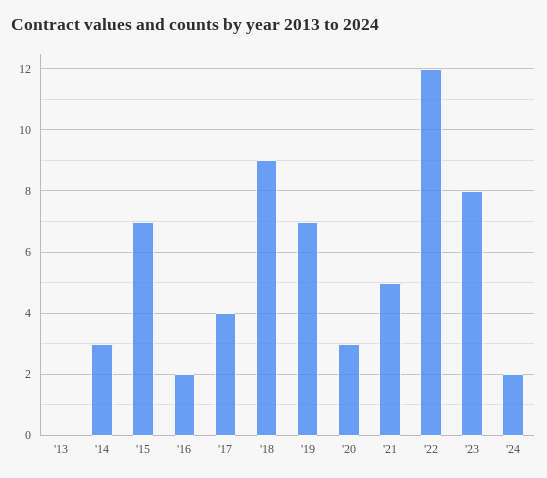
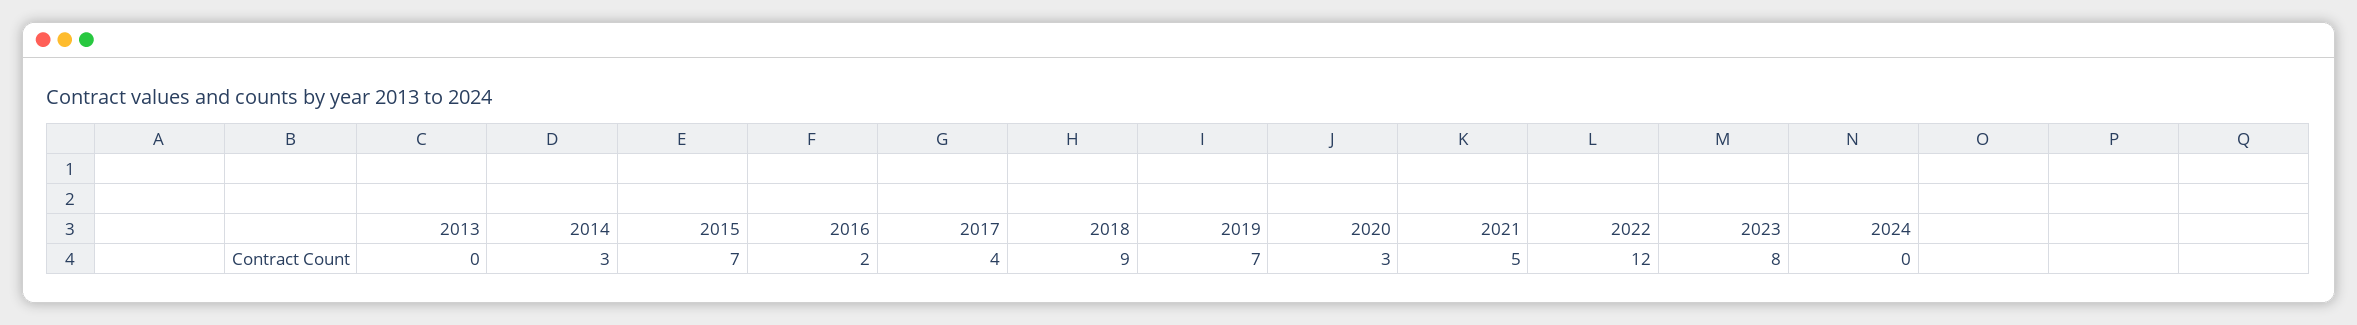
  {
    "'13": 0,
    "'14": 3,
    "'15": 7,
    "'16": 2,
    "'17": 4,
    "'18": 9,
    "'19": 7,
    "'20": 3,
    "'21": 5,
    "'22": 12,
    "'23": 8,
-   "'24": 2
+   "'24": 0
  }

